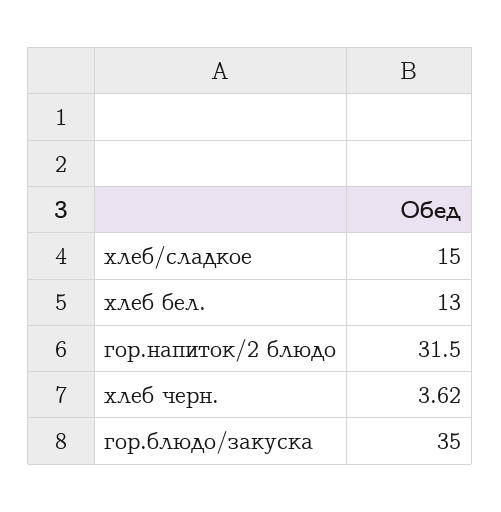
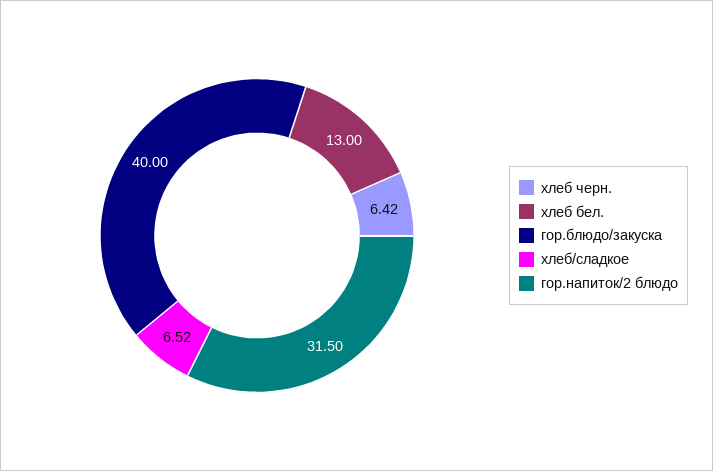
  {
-   "хлеб/сладкое": 15,
+   "хлеб/сладкое": 6.52,
    "хлеб бел.": 13,
    "гор.напиток/2 блюдо": 31.5,
-   "хлеб черн.": 3.62,
+   "хлеб черн.": 6.42,
-   "гор.блюдо/закуска": 35
+   "гор.блюдо/закуска": 40
  }

